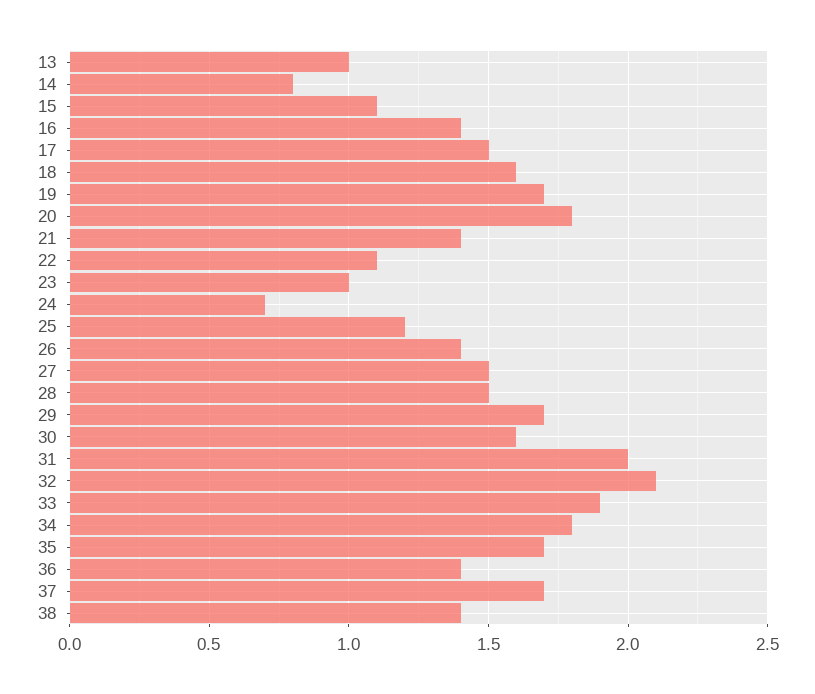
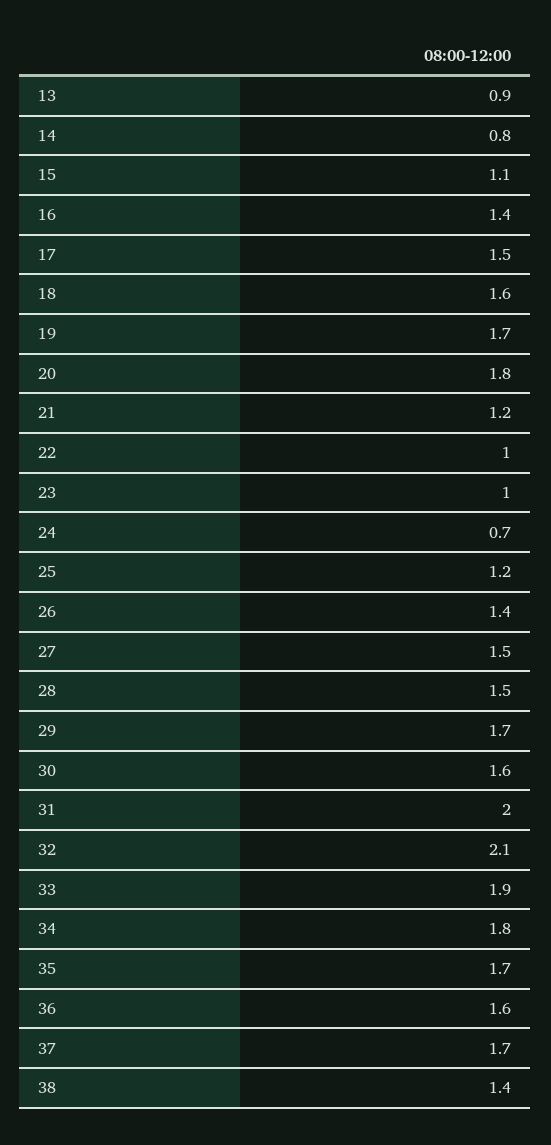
  {
-   "13": 1,
+   "13": 0.9,
    "14": 0.8,
    "15": 1.1,
    "16": 1.4,
    "17": 1.5,
    "18": 1.6,
    "19": 1.7,
    "20": 1.8,
-   "21": 1.4,
+   "21": 1.2,
-   "22": 1.1,
+   "22": 1,
    "23": 1,
    "24": 0.7,
    "25": 1.2,
    "26": 1.4,
    "27": 1.5,
    "28": 1.5,
    "29": 1.7,
    "30": 1.6,
    "31": 2,
    "32": 2.1,
    "33": 1.9,
    "34": 1.8,
    "35": 1.7,
-   "36": 1.4,
+   "36": 1.6,
    "37": 1.7,
    "38": 1.4
  }

